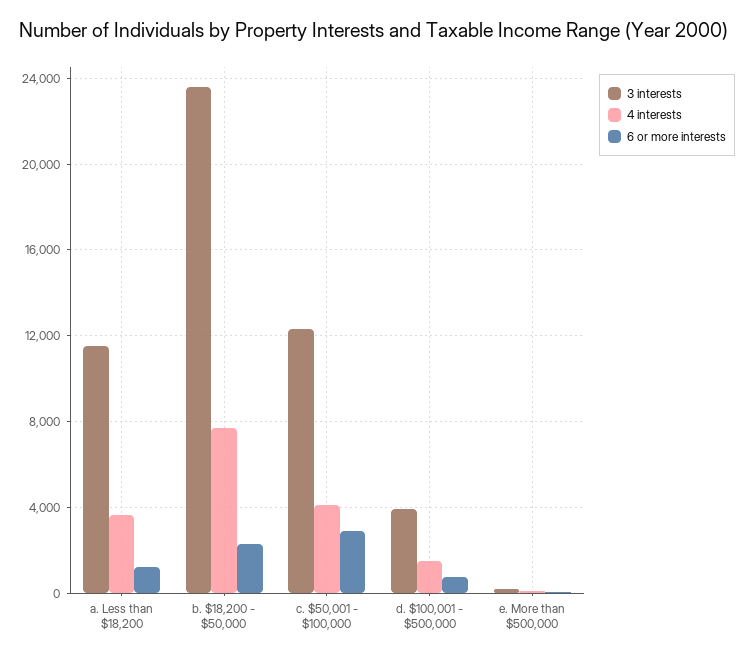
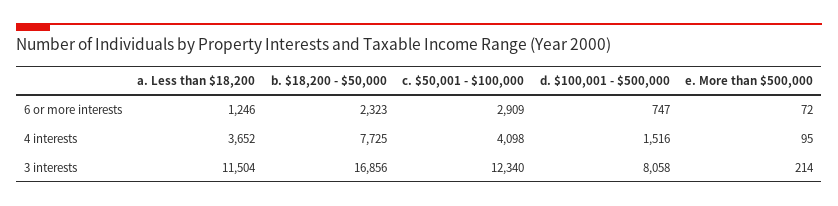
  {
    "3 interests": {
      "a. Less than $18,200": 11504,
-     "b. $18,200 - $50,000": 23500,
+     "b. $18,200 - $50,000": 16856,
      "c. $50,001 - $100,000": 12340,
-     "d. $100,001 - $500,000": 4000,
+     "d. $100,001 - $500,000": 8058,
      "e. More than $500,000": 214
    },
    "4 interests": {
      "a. Less than $18,200": 3652,
      "b. $18,200 - $50,000": 7725,
      "c. $50,001 - $100,000": 4098,
      "d. $100,001 - $500,000": 1516,
      "e. More than $500,000": 95
    },
    "6 or more interests": {
      "a. Less than $18,200": 1246,
      "b. $18,200 - $50,000": 2323,
      "c. $50,001 - $100,000": 2909,
      "d. $100,001 - $500,000": 747,
      "e. More than $500,000": 72
    }
  }

